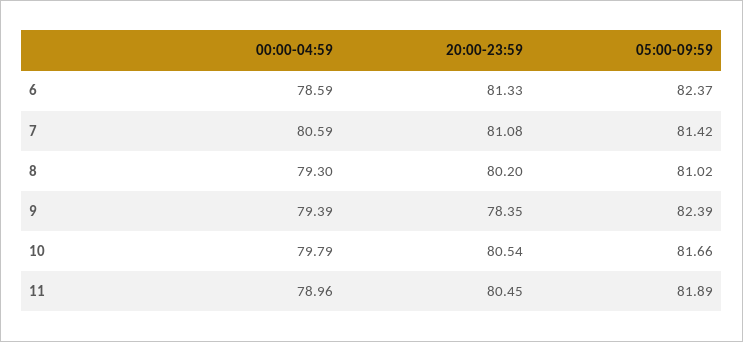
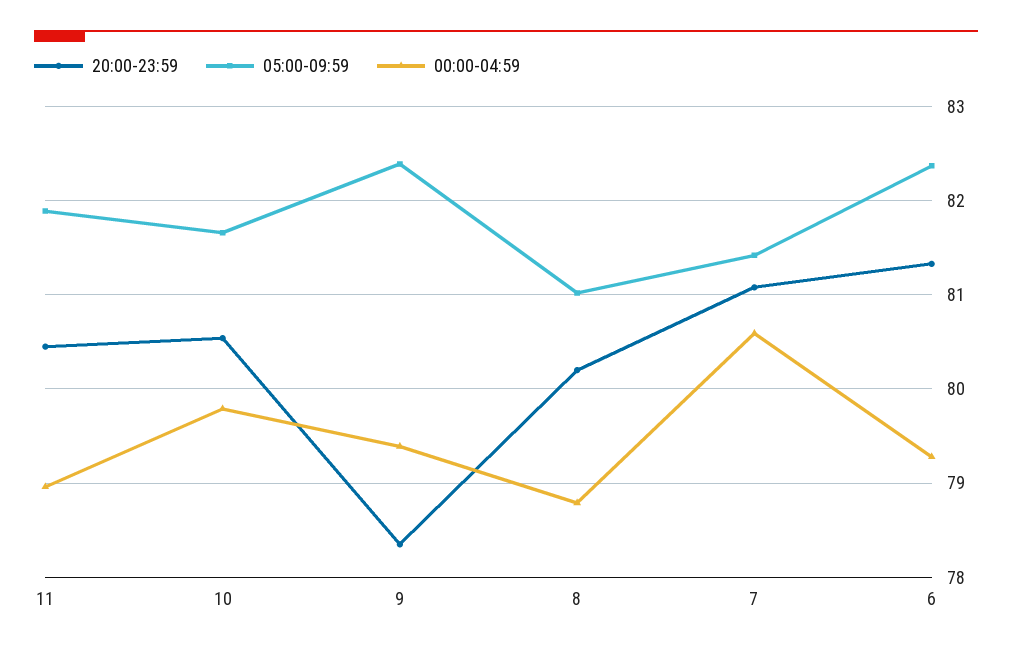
  {
    "00:00-04:59": {
-     "6": 78.59,
+     "6": 79.3,
      "7": 80.59,
-     "8": 79.3,
+     "8": 78.8,
      "9": 79.39,
      "10": 79.79,
      "11": 78.96
    },
    "20:00-23:59": {
      "6": 81.33,
      "7": 81.08,
      "8": 80.2,
      "9": 78.35,
      "10": 80.54,
      "11": 80.45
    },
    "05:00-09:59": {
      "6": 82.37,
      "7": 81.42,
      "8": 81.02,
      "9": 82.39,
      "10": 81.66,
      "11": 81.89
    }
  }

